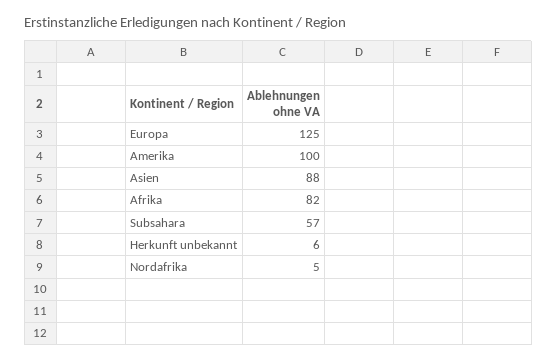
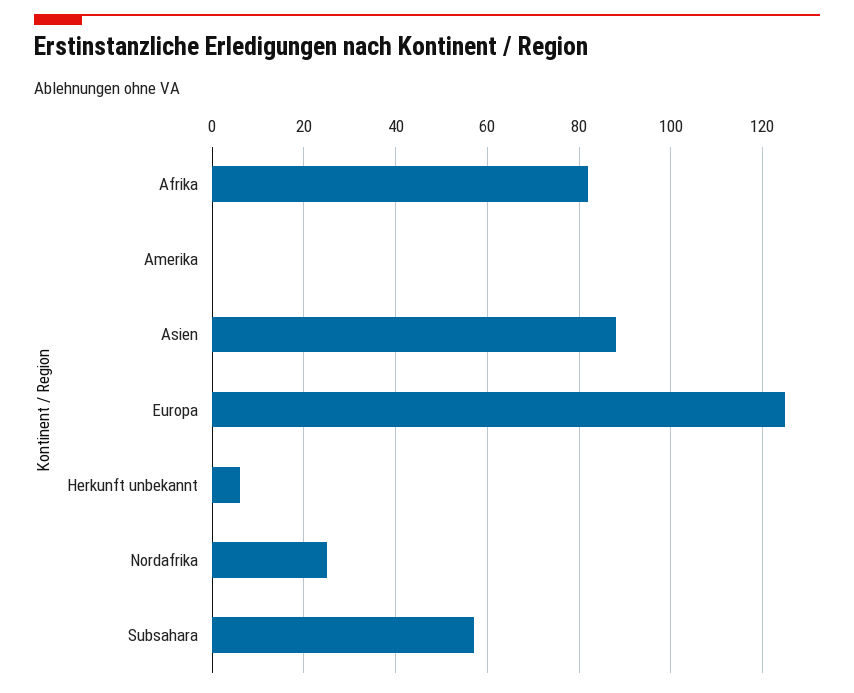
  {
    "Europa": 125,
-   "Amerika": 100,
+   "Amerika": 0,
    "Asien": 88,
    "Afrika": 82,
    "Subsahara": 57,
    "Herkunft unbekannt": 6,
-   "Nordafrika": 5
+   "Nordafrika": 25
  }

